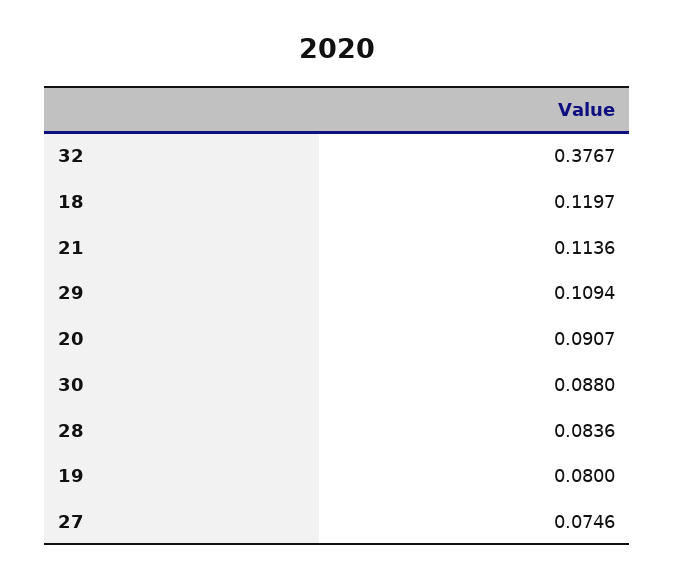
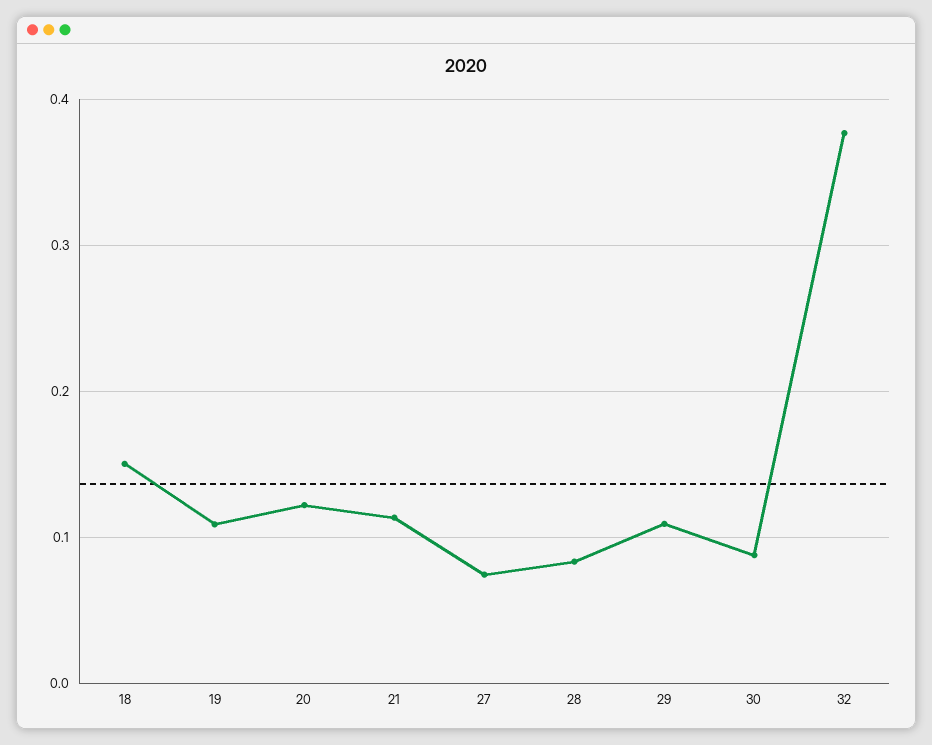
  {
    "32": 0.3767,
-   "18": 0.1197,
+   "18": 0.15,
    "21": 0.1136,
    "29": 0.1094,
-   "20": 0.0907,
+   "20": 0.12,
    "30": 0.088,
    "28": 0.0836,
-   "19": 0.08,
+   "19": 0.11,
    "27": 0.0746
  }

